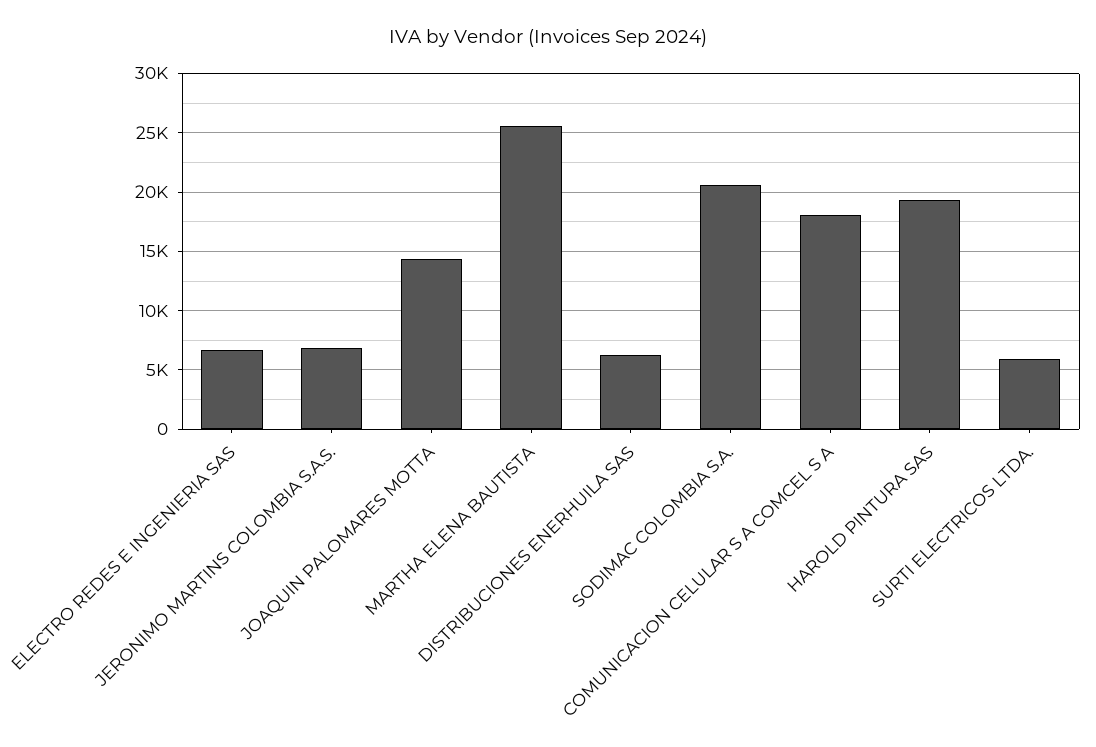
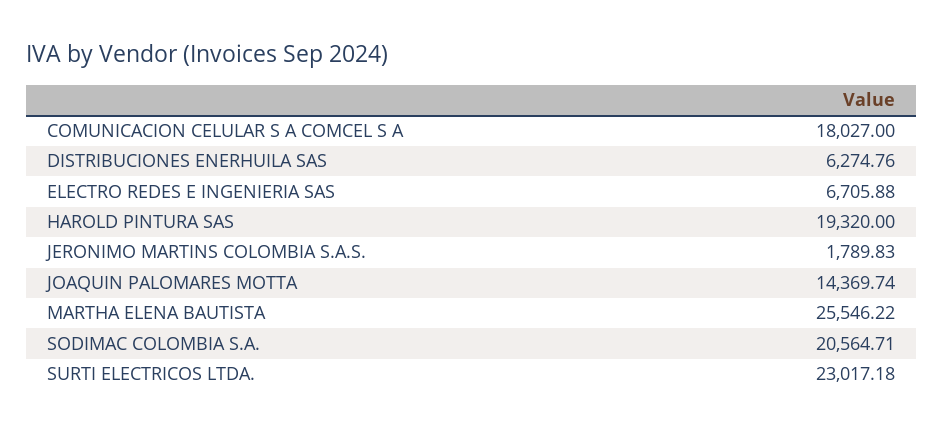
  {
    "ELECTRO REDES E INGENIERIA SAS": 6705.88,
-   "JERONIMO MARTINS COLOMBIA S.A.S.": 7000,
+   "JERONIMO MARTINS COLOMBIA S.A.S.": 1789.83,
    "JOAQUIN PALOMARES MOTTA": 14369.74,
    "MARTHA ELENA BAUTISTA": 25546.22,
    "DISTRIBUCIONES ENERHUILA SAS": 6274.76,
    "SODIMAC COLOMBIA S.A.": 20564.71,
    "COMUNICACION CELULAR S A COMCEL S A": 18027,
    "HAROLD PINTURA SAS": 19320,
-   "SURTI ELECTRICOS LTDA.": 6000
+   "SURTI ELECTRICOS LTDA.": 23017.18
  }

